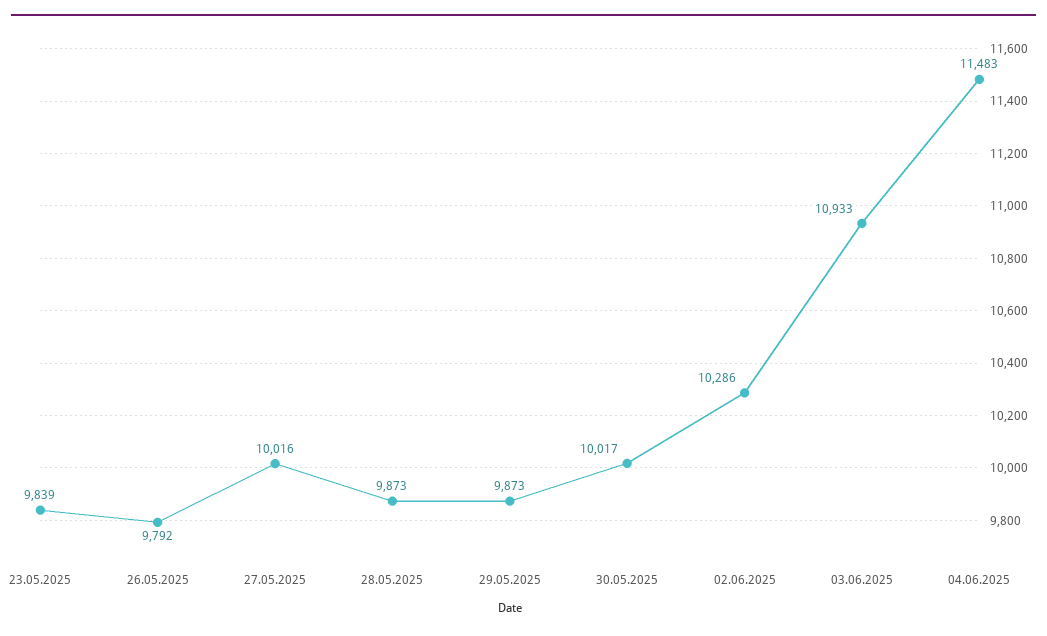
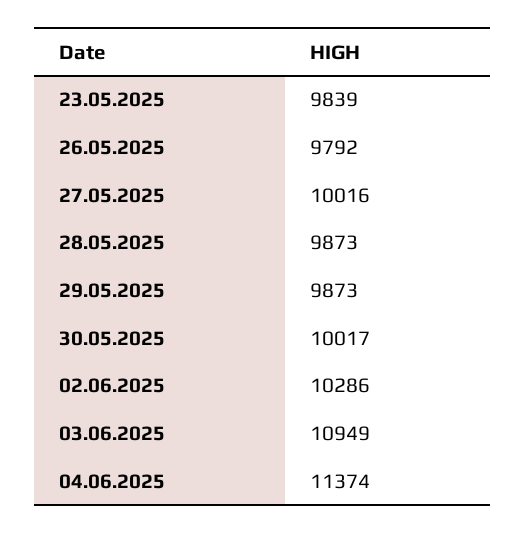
  {
    "23.05.2025": 9839,
    "26.05.2025": 9792,
    "27.05.2025": 10016,
    "28.05.2025": 9873,
    "29.05.2025": 9873,
    "30.05.2025": 10017,
    "02.06.2025": 10286,
-   "03.06.2025": 10933,
+   "03.06.2025": 10949,
-   "04.06.2025": 11483
+   "04.06.2025": 11374
  }

